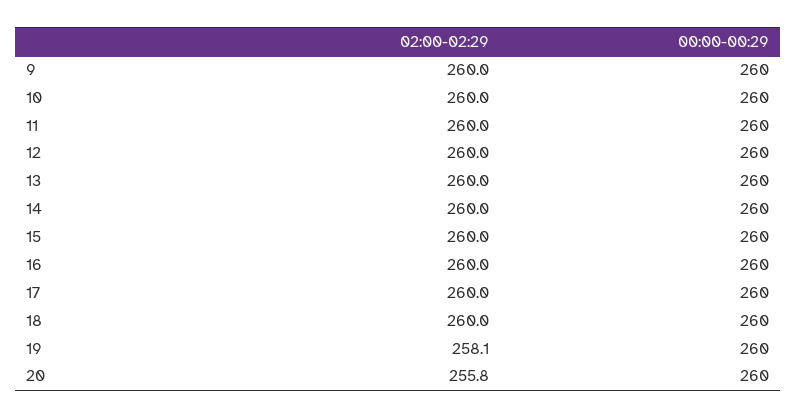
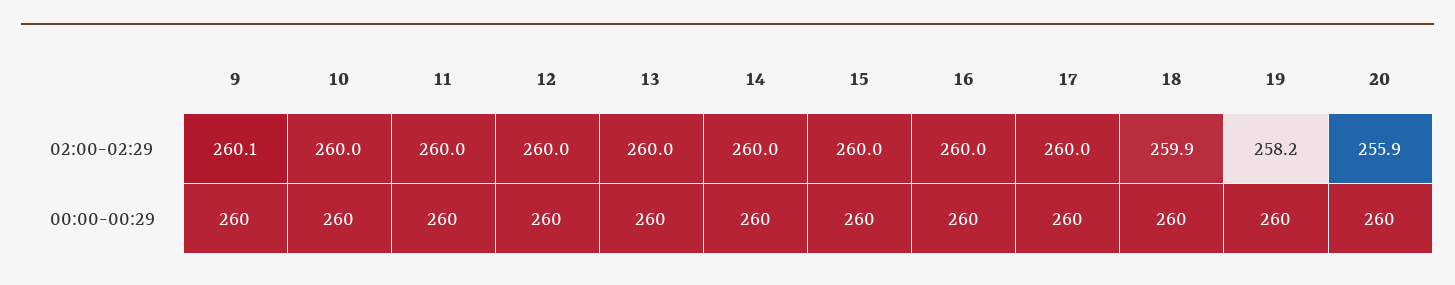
  {
    "02:00-02:29": {
-     "9": 260,
+     "9": 260.1,
      "10": 260,
      "11": 260,
      "12": 260,
      "13": 260,
      "14": 260,
      "15": 260,
      "16": 260,
      "17": 260,
-     "18": 260,
+     "18": 259.9,
-     "19": 258.1,
+     "19": 258.2,
-     "20": 255.8
+     "20": 255.9
    },
    "00:00-00:29": {
      "9": 260,
      "10": 260,
      "11": 260,
      "12": 260,
      "13": 260,
      "14": 260,
      "15": 260,
      "16": 260,
      "17": 260,
      "18": 260,
      "19": 260,
      "20": 260
    }
  }

